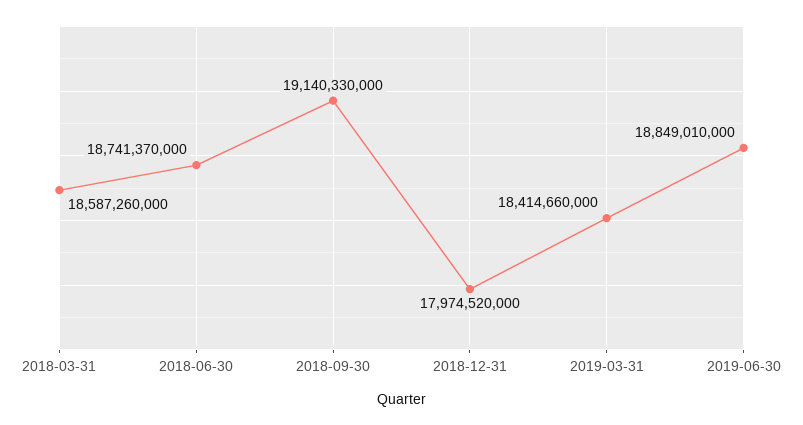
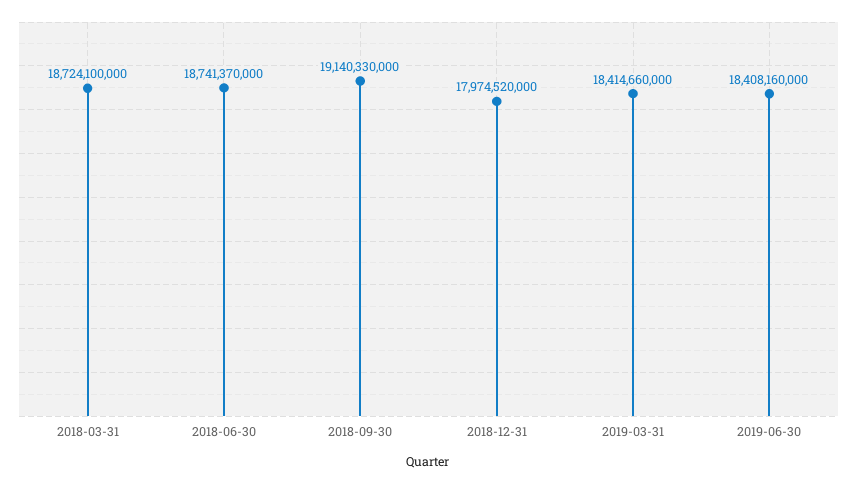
  {
-   "2018-03-31": 18587260000,
+   "2018-03-31": 18724100000,
    "2018-06-30": 18741370000,
    "2018-09-30": 19140330000,
    "2018-12-31": 17974520000,
    "2019-03-31": 18414660000,
-   "2019-06-30": 18849010000
+   "2019-06-30": 18408160000
  }

